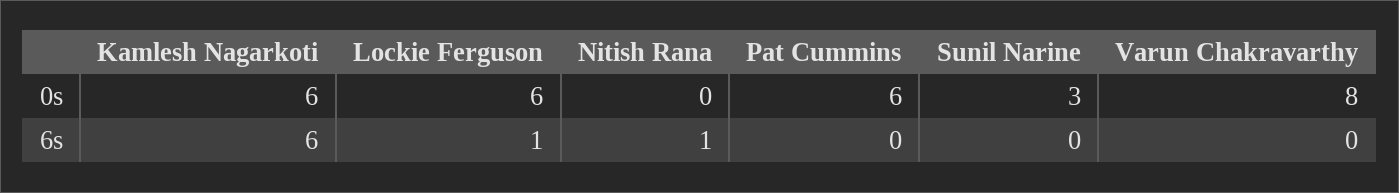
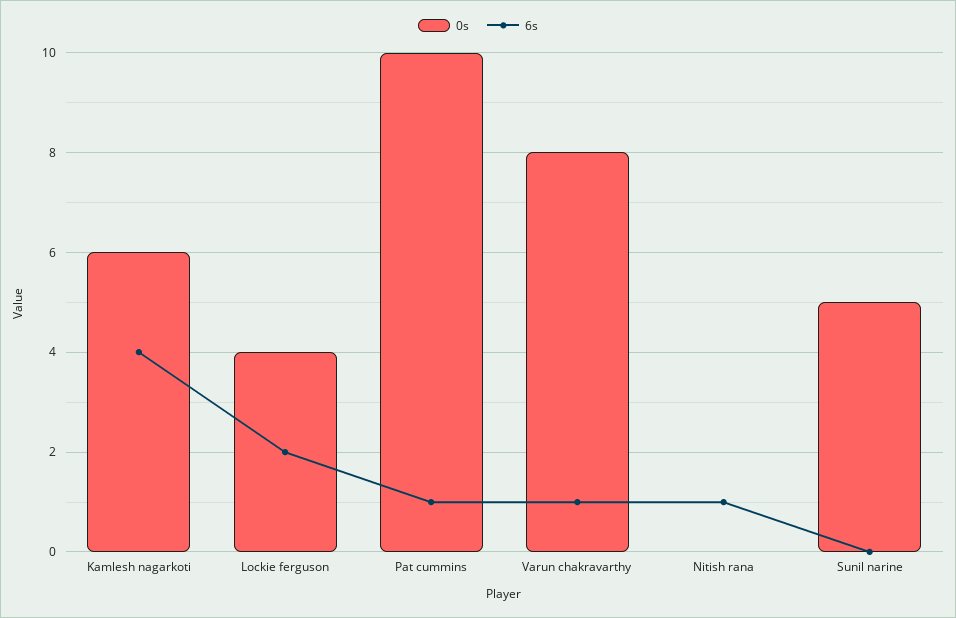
  {
    "0s": {
      "Kamlesh Nagarkoti": 6,
-     "Lockie Ferguson": 6,
+     "Lockie Ferguson": 4,
      "Nitish Rana": 0,
-     "Pat Cummins": 6,
+     "Pat Cummins": 10,
-     "Sunil Narine": 3,
+     "Sunil Narine": 5,
      "Varun Chakravarthy": 8
    },
    "6s": {
-     "Kamlesh Nagarkoti": 6,
+     "Kamlesh Nagarkoti": 4,
-     "Lockie Ferguson": 1,
+     "Lockie Ferguson": 2,
      "Nitish Rana": 1,
-     "Pat Cummins": 0,
+     "Pat Cummins": 1,
      "Sunil Narine": 0,
-     "Varun Chakravarthy": 0
+     "Varun Chakravarthy": 1
    }
  }

